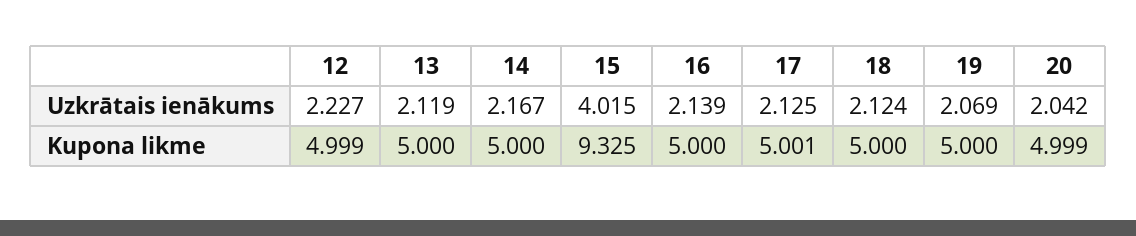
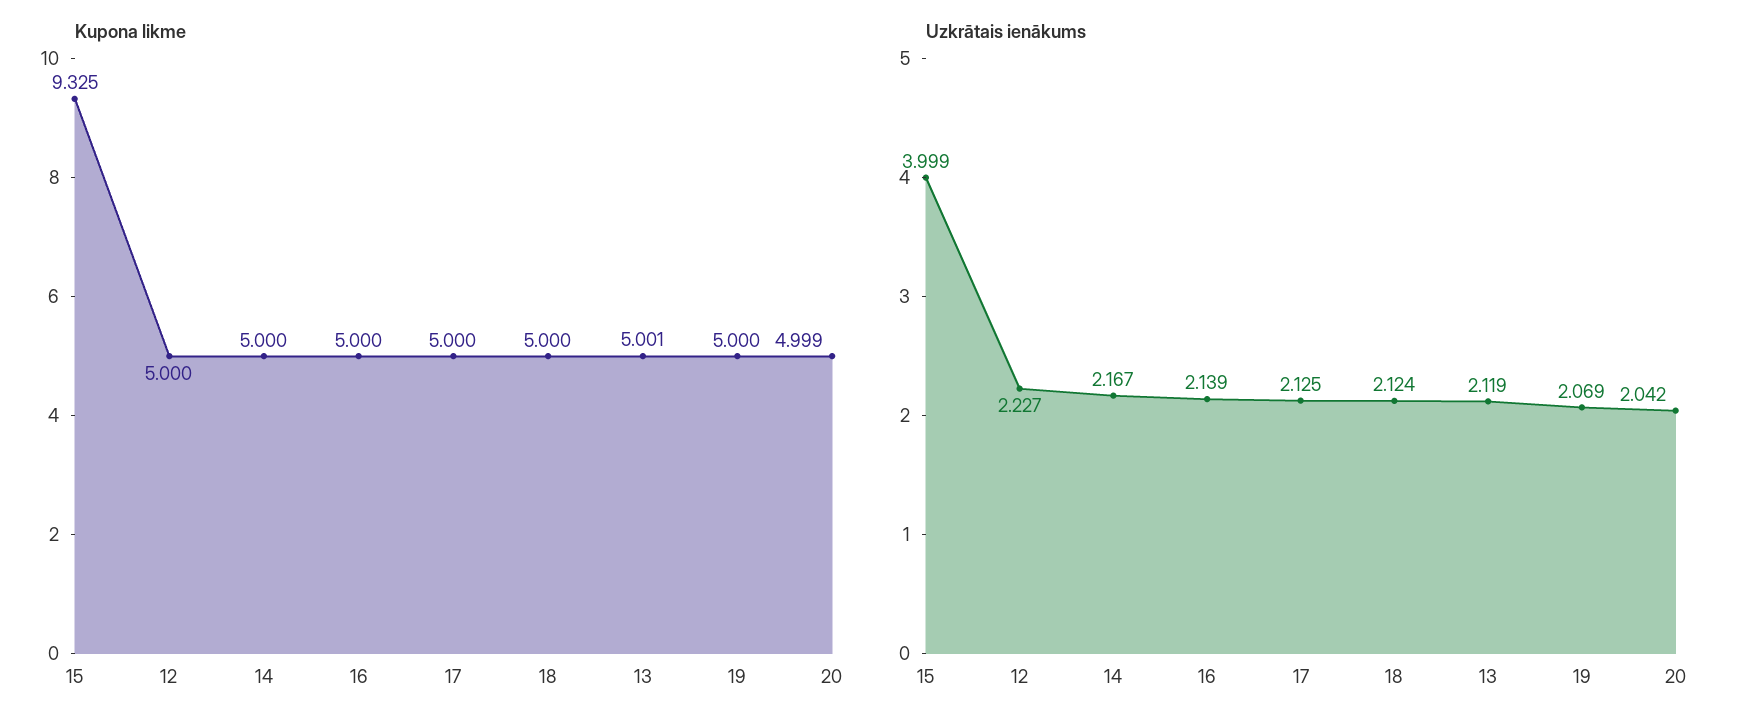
  {
    "Uzkrātais ienākums": {
      "12": 2.227,
      "13": 2.119,
      "14": 2.167,
-     "15": 4.015,
+     "15": 3.999,
      "16": 2.139,
      "17": 2.125,
      "18": 2.124,
      "19": 2.069,
      "20": 2.042
    },
    "Kupona likme": {
-     "12": 4.999,
+     "12": 5,
-     "13": 5,
+     "13": 5.001,
      "14": 5,
      "15": 9.325,
      "16": 5,
-     "17": 5.001,
+     "17": 5,
      "18": 5,
      "19": 5,
      "20": 4.999
    }
  }

